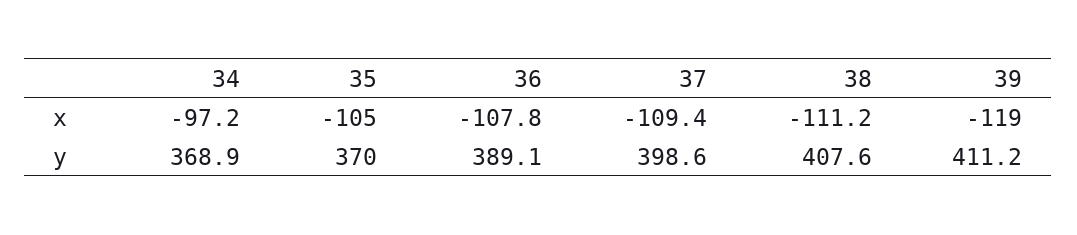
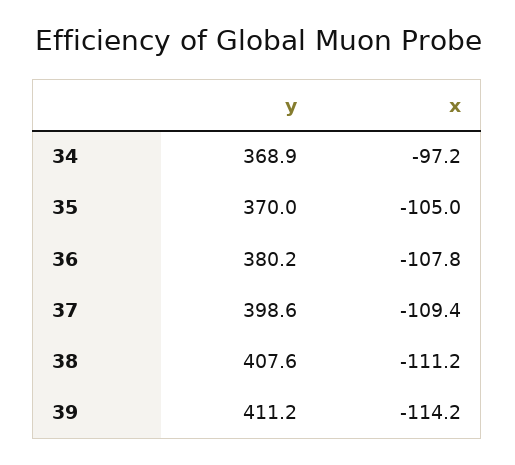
  {
    "34": {
      "x": -97.2,
      "y": 368.9
    },
    "35": {
      "x": -105,
      "y": 370
    },
    "36": {
      "x": -107.8,
-     "y": 389.1
+     "y": 380.2
    },
    "37": {
      "x": -109.4,
      "y": 398.6
    },
    "38": {
      "x": -111.2,
      "y": 407.6
    },
    "39": {
-     "x": -119,
+     "x": -114.2,
      "y": 411.2
    }
  }

